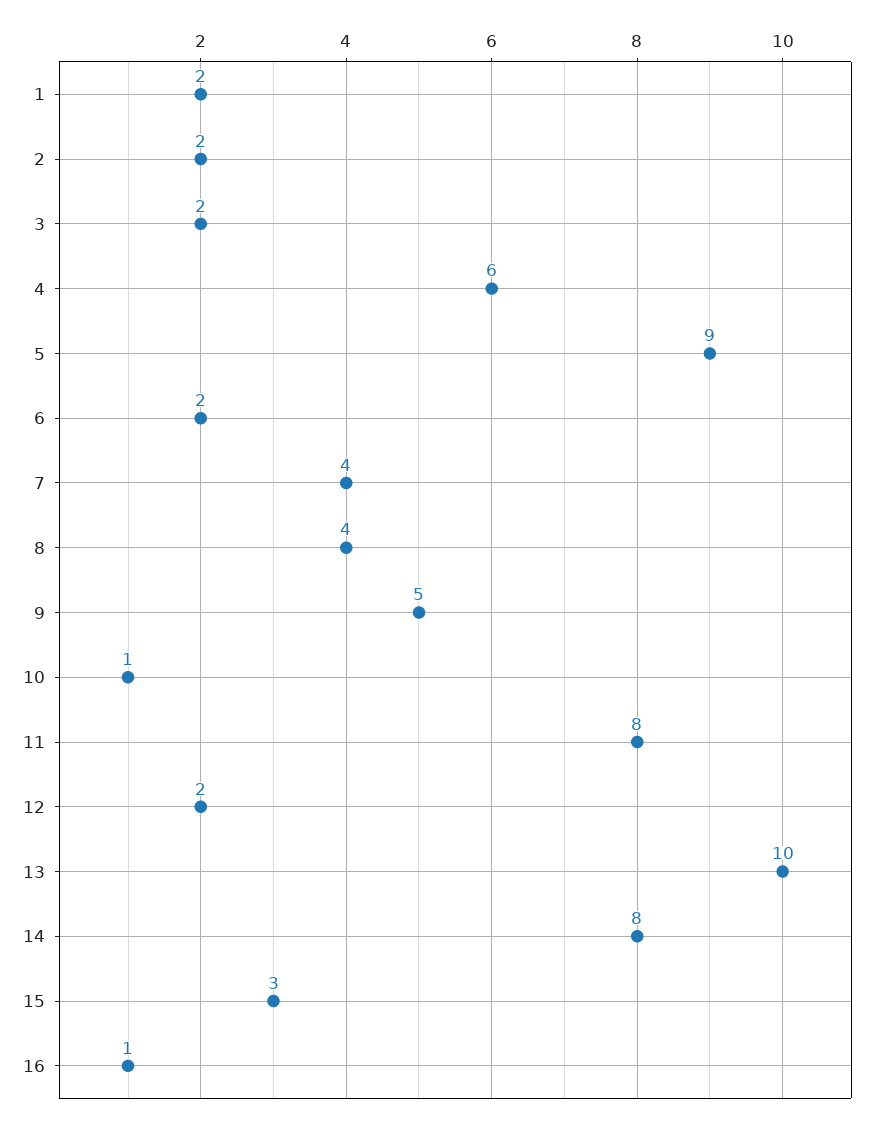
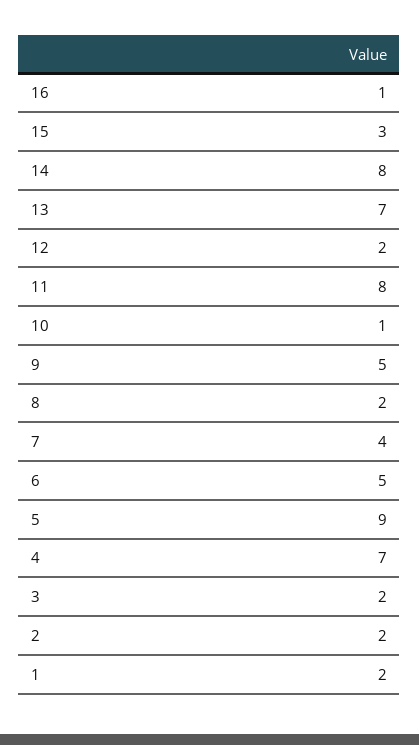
  {
    "1": 2,
    "2": 2,
    "3": 2,
-   "4": 6,
+   "4": 7,
    "5": 9,
-   "6": 2,
+   "6": 5,
    "7": 4,
-   "8": 4,
+   "8": 2,
    "9": 5,
    "10": 1,
    "11": 8,
    "12": 2,
-   "13": 10,
+   "13": 7,
    "14": 8,
    "15": 3,
    "16": 1
  }

